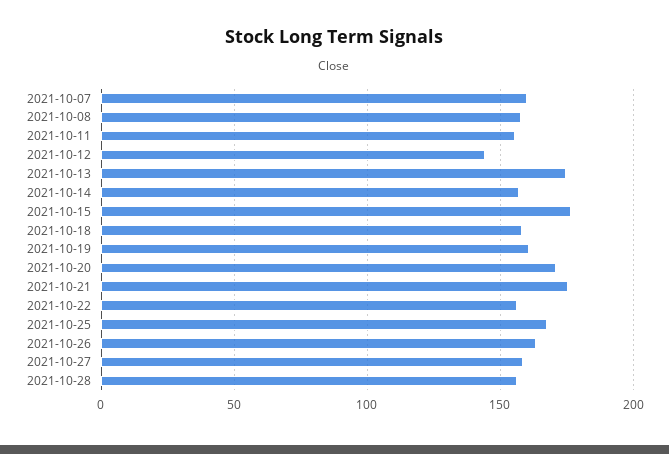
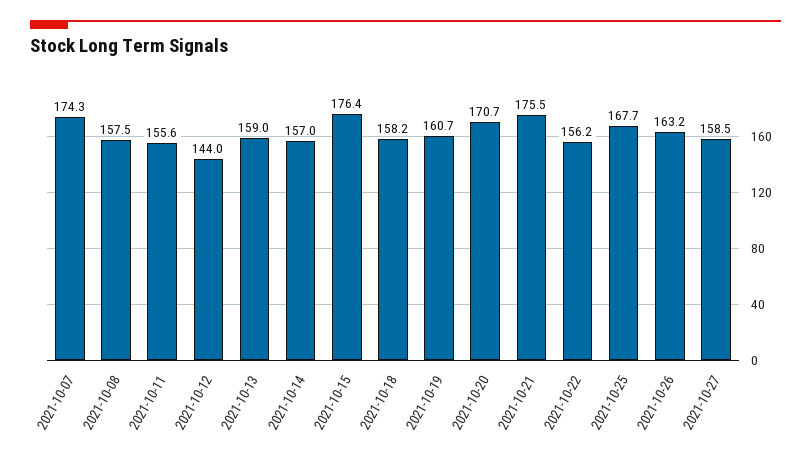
  {
-   "2021-10-07": 160,
+   "2021-10-07": 174.3,
    "2021-10-08": 157.5,
    "2021-10-11": 155.6,
    "2021-10-12": 144,
-   "2021-10-13": 175,
+   "2021-10-13": 159,
    "2021-10-14": 157,
    "2021-10-15": 176.4,
    "2021-10-18": 158.2,
    "2021-10-19": 160.7,
    "2021-10-20": 170.7,
    "2021-10-21": 175.5,
    "2021-10-22": 156.2,
    "2021-10-25": 167.7,
    "2021-10-26": 163.2,
-   "2021-10-27": 158.5,
+   "2021-10-27": 158.5
-   "2021-10-28": 155
  }

